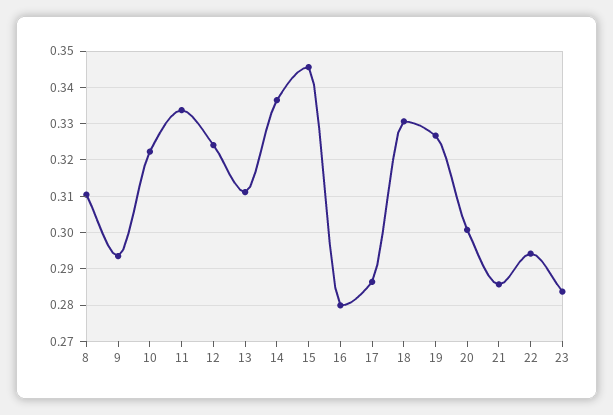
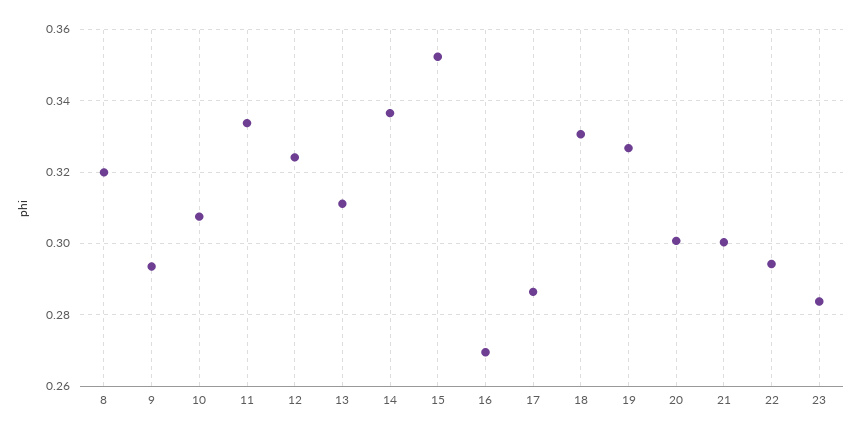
  {
-   "8": 0.31,
+   "8": 0.32,
    "9": 0.294,
-   "10": 0.322,
+   "10": 0.308,
    "11": 0.334,
    "12": 0.324,
    "13": 0.312,
    "14": 0.336,
-   "15": 0.346,
+   "15": 0.352,
-   "16": 0.28,
+   "16": 0.27,
    "17": 0.286,
    "18": 0.33,
    "19": 0.326,
    "20": 0.3,
-   "21": 0.286,
+   "21": 0.3,
    "22": 0.294,
    "23": 0.284
  }

